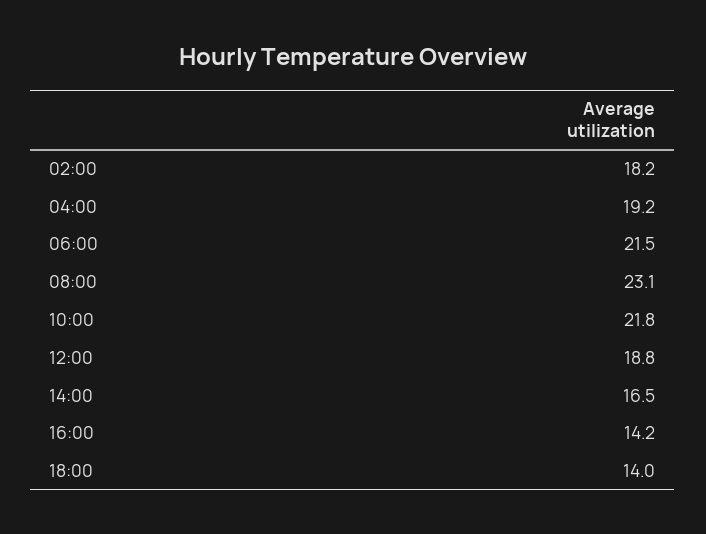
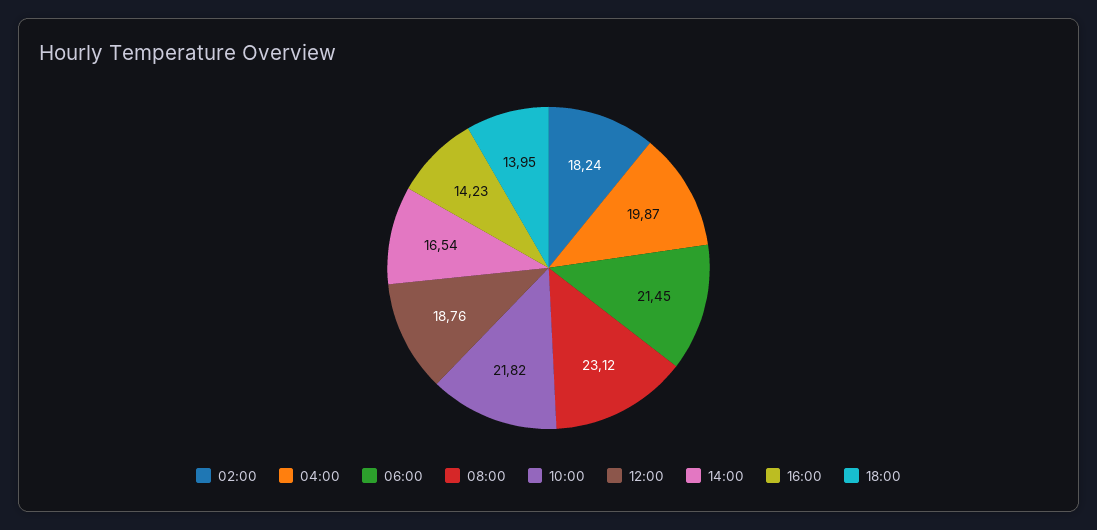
  {
    "02:00": 18.24,
-   "04:00": 19.2,
+   "04:00": 19.87,
    "06:00": 21.45,
    "08:00": 23.12,
    "10:00": 21.82,
    "12:00": 18.76,
    "14:00": 16.54,
    "16:00": 14.23,
    "18:00": 13.95
  }

